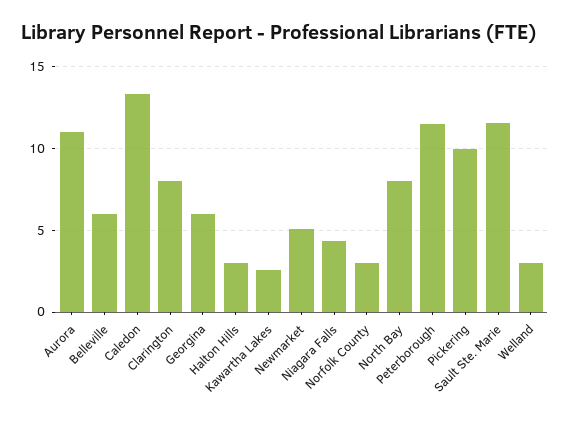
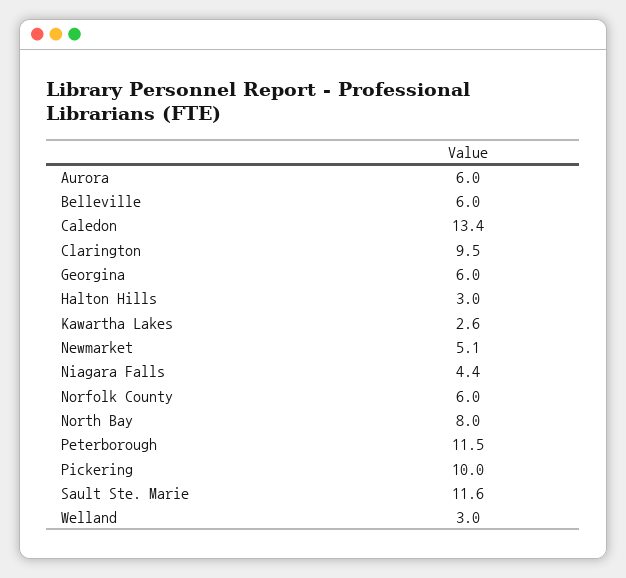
  {
-   "Aurora": 11,
+   "Aurora": 6,
    "Belleville": 6,
    "Caledon": 13.4,
-   "Clarington": 8,
+   "Clarington": 9.5,
    "Georgina": 6,
    "Halton Hills": 3,
    "Kawartha Lakes": 2.6,
    "Newmarket": 5.1,
    "Niagara Falls": 4.4,
-   "Norfolk County": 3,
+   "Norfolk County": 6,
    "North Bay": 8,
    "Peterborough": 11.5,
    "Pickering": 10,
    "Sault Ste. Marie": 11.6,
    "Welland": 3
  }

